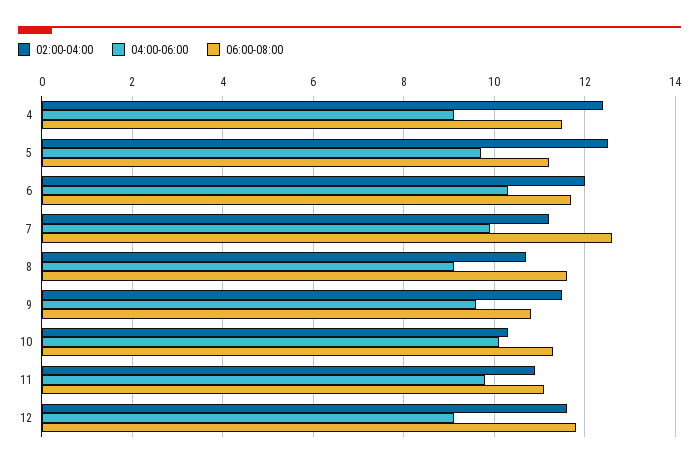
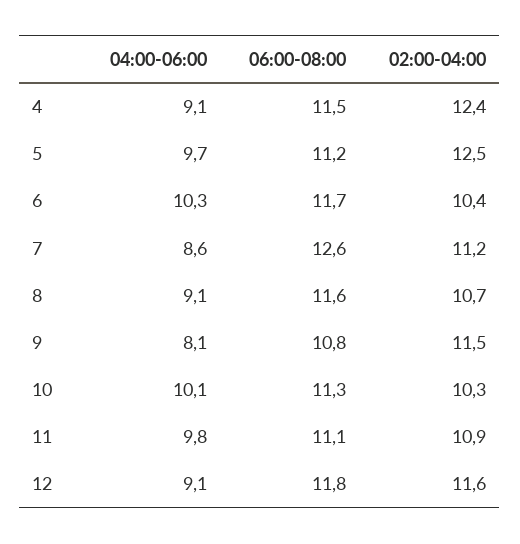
  {
    "02:00-04:00": {
      "4": 12.4,
      "5": 12.5,
-     "6": 12,
+     "6": 10.4,
      "7": 11.2,
      "8": 10.7,
      "9": 11.5,
      "10": 10.3,
      "11": 10.9,
      "12": 11.6
    },
    "04:00-06:00": {
      "4": 9.1,
      "5": 9.7,
      "6": 10.3,
-     "7": 10,
+     "7": 8.6,
      "8": 9.1,
-     "9": 9.5,
+     "9": 8.1,
      "10": 10.1,
      "11": 9.8,
      "12": 9.1
    },
    "06:00-08:00": {
      "4": 11.5,
      "5": 11.2,
      "6": 11.7,
      "7": 12.6,
      "8": 11.6,
      "9": 10.8,
      "10": 11.3,
      "11": 11.1,
      "12": 11.8
    }
  }

